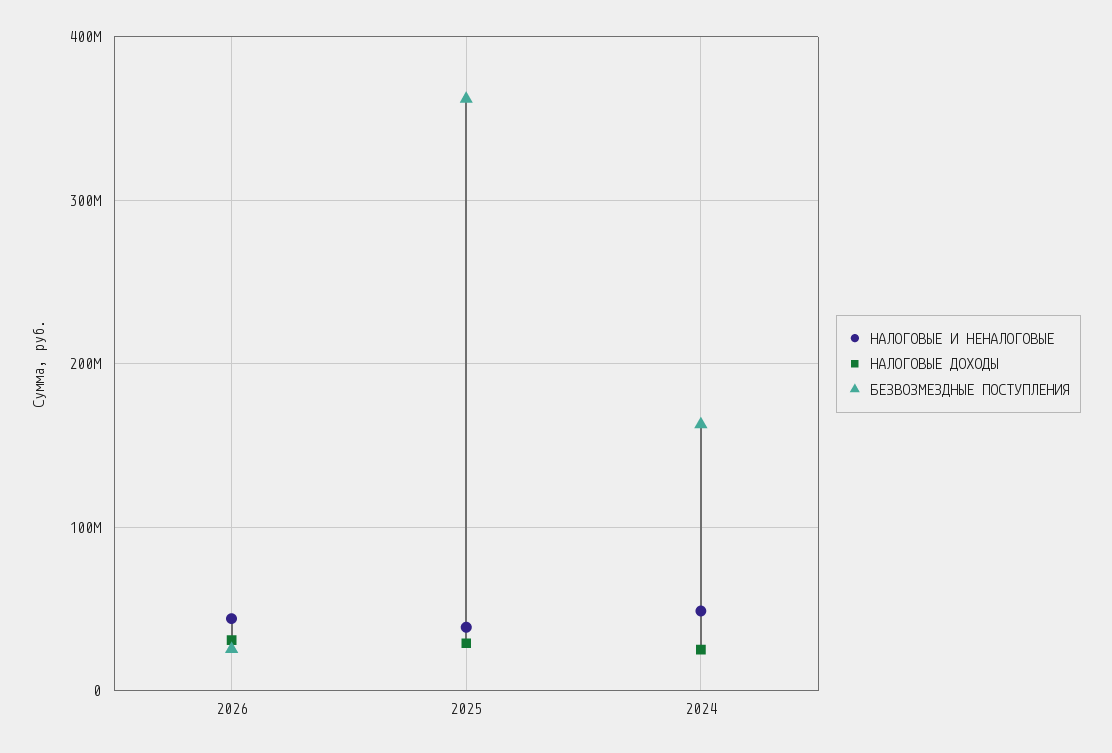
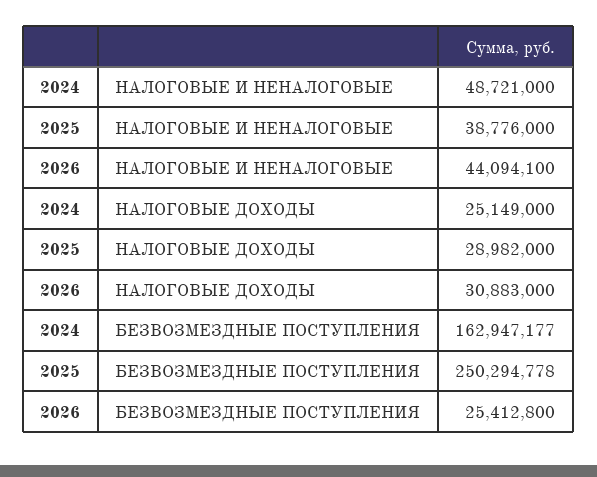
  {
    "НАЛОГОВЫЕ И НЕНАЛОГОВЫЕ": {
      "2026": 44094100,
      "2025": 38776000,
      "2024": 48721000
    },
    "НАЛОГОВЫЕ ДОХОДЫ": {
      "2026": 30883000,
      "2025": 28982000,
      "2024": 25149000
    },
    "БЕЗВОЗМЕЗДНЫЕ ПОСТУПЛЕНИЯ": {
      "2026": 25412800,
-     "2025": 360000000,
+     "2025": 250294778,
      "2024": 162947177
    }
  }

